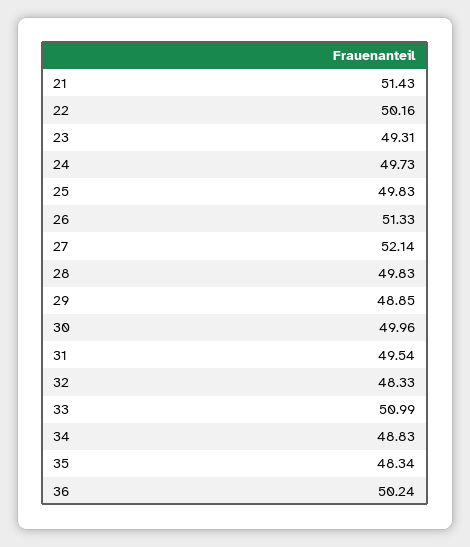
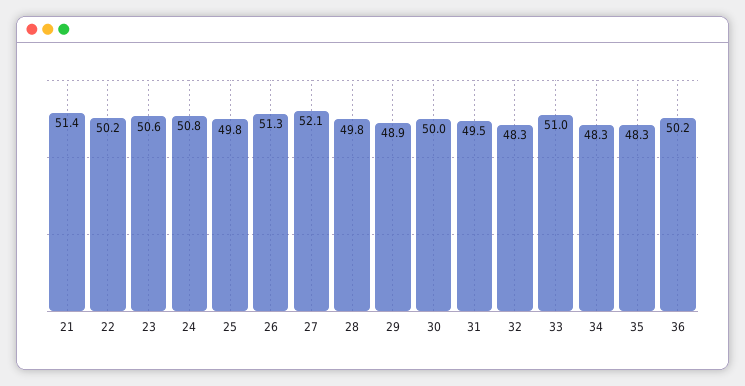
  {
    "21": 51.43,
    "22": 50.16,
-   "23": 49.31,
+   "23": 50.6,
-   "24": 49.73,
+   "24": 50.8,
    "25": 49.83,
    "26": 51.33,
    "27": 52.14,
    "28": 49.83,
    "29": 48.85,
    "30": 49.96,
    "31": 49.54,
    "32": 48.33,
    "33": 50.99,
-   "34": 48.83,
+   "34": 48.3,
    "35": 48.34,
    "36": 50.24
  }

